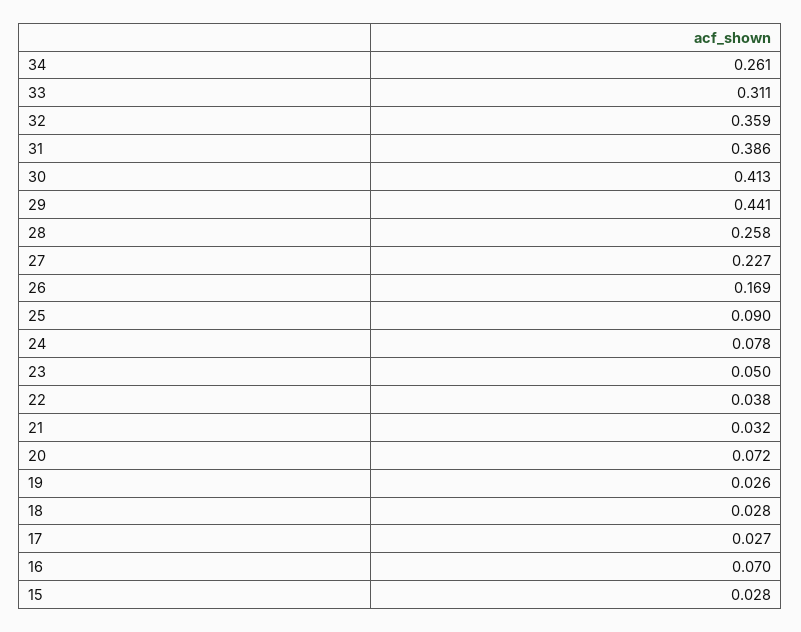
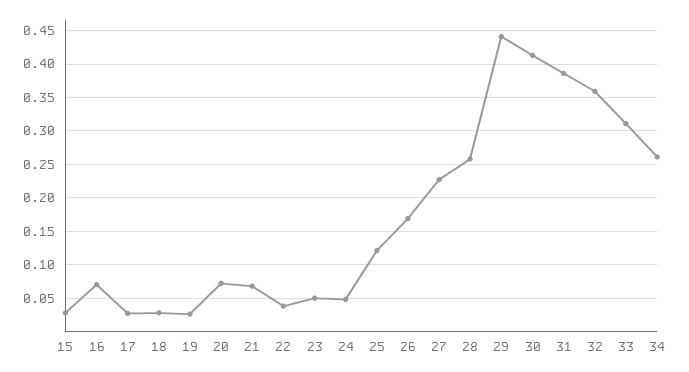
  {
    "34": 0.261,
    "33": 0.311,
    "32": 0.359,
    "31": 0.386,
    "30": 0.413,
    "29": 0.441,
    "28": 0.258,
    "27": 0.227,
    "26": 0.169,
-   "25": 0.09,
+   "25": 0.12,
-   "24": 0.078,
+   "24": 0.05,
    "23": 0.05,
    "22": 0.038,
-   "21": 0.032,
+   "21": 0.07,
    "20": 0.072,
    "19": 0.026,
    "18": 0.028,
    "17": 0.027,
    "16": 0.07,
    "15": 0.028
  }

